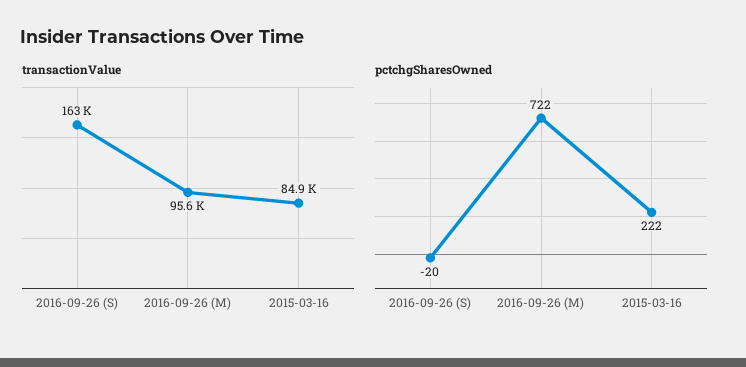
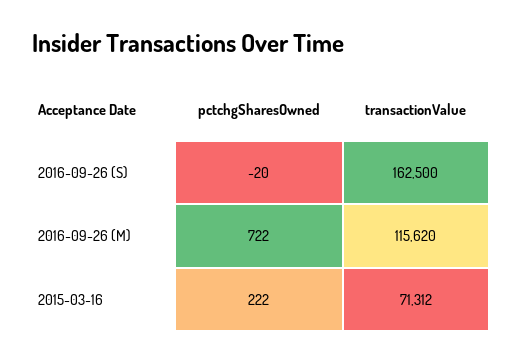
  {
    "transactionValue": {
      "2016-09-26 (S)": 162500,
-     "2016-09-26 (M)": 95600,
+     "2016-09-26 (M)": 115620,
-     "2015-03-16": 84900
+     "2015-03-16": 71312
    },
    "pctchgSharesOwned": {
      "2016-09-26 (S)": -20,
      "2016-09-26 (M)": 722,
      "2015-03-16": 222
    }
  }

